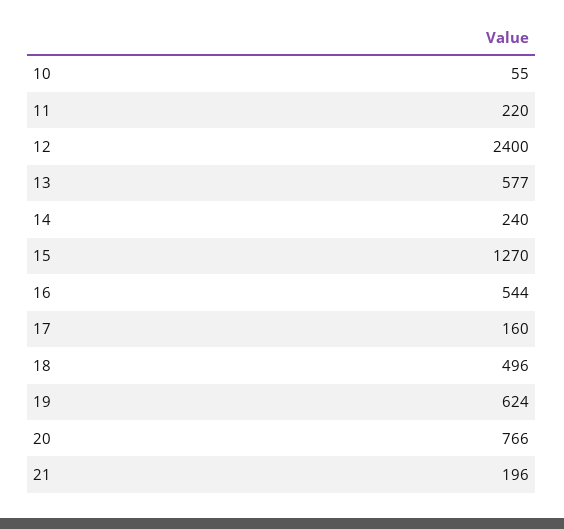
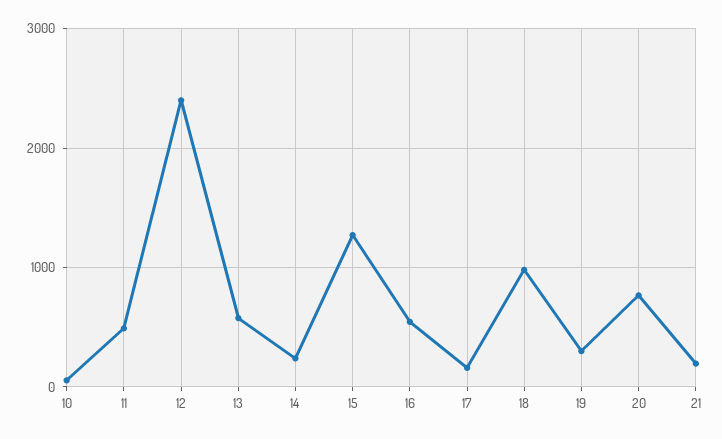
  {
    "10": 55,
-   "11": 220,
+   "11": 500,
    "12": 2400,
    "13": 577,
    "14": 240,
    "15": 1270,
    "16": 544,
    "17": 160,
-   "18": 496,
+   "18": 1000,
-   "19": 624,
+   "19": 300,
    "20": 766,
    "21": 196
  }

